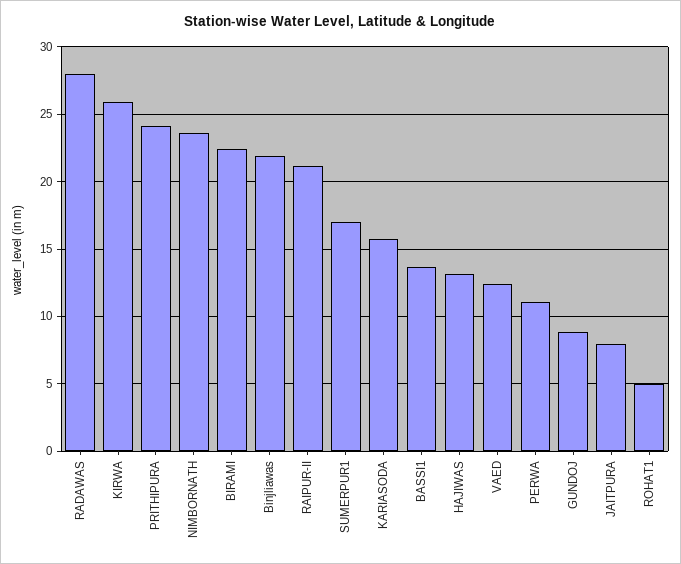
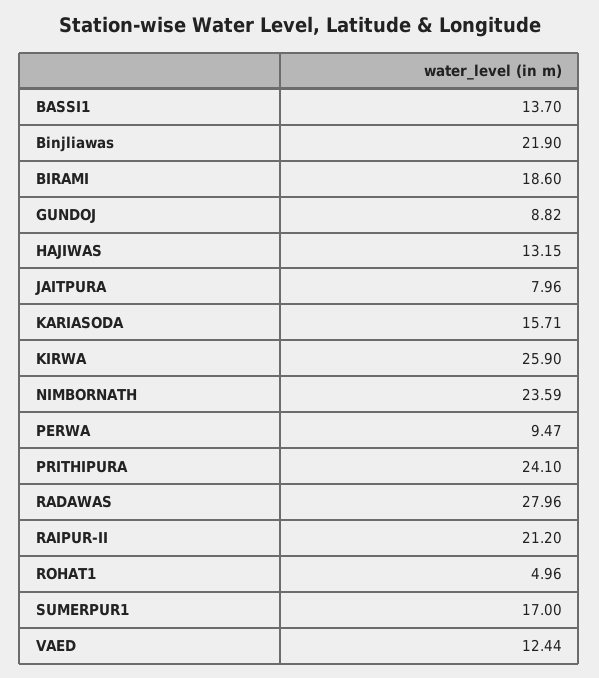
  {
    "RADAWAS": 27.96,
    "KIRWA": 25.9,
    "PRITHIPURA": 24.1,
    "NIMBORNATH": 23.59,
-   "BIRAMI": 22.5,
+   "BIRAMI": 18.6,
    "Binjliawas": 21.9,
    "RAIPUR-II": 21.2,
    "SUMERPUR1": 17,
    "KARIASODA": 15.71,
    "BASSI1": 13.7,
    "HAJIWAS": 13.15,
    "VAED": 12.44,
-   "PERWA": 11,
+   "PERWA": 9.47,
    "GUNDOJ": 8.82,
    "JAITPURA": 7.96,
    "ROHAT1": 4.96
  }

